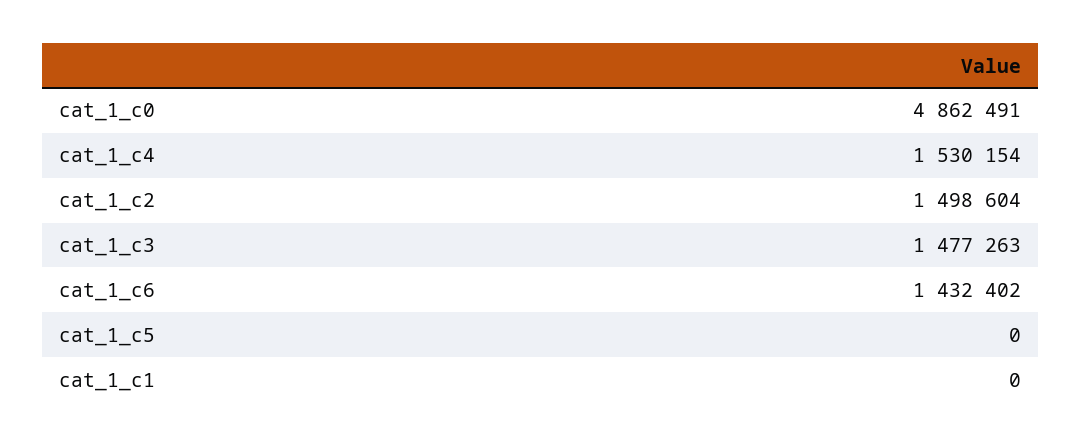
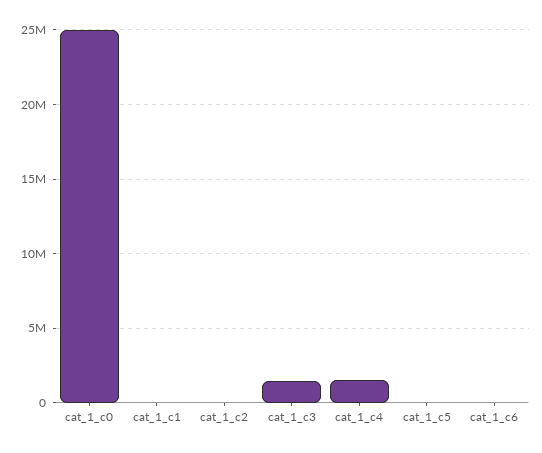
  {
-   "cat_1_c0": 4862491,
+   "cat_1_c0": 25000000,
    "cat_1_c4": 1530154,
-   "cat_1_c2": 1498604,
+   "cat_1_c2": 0,
    "cat_1_c3": 1477263,
-   "cat_1_c6": 1432402,
+   "cat_1_c6": 0,
    "cat_1_c5": 0,
    "cat_1_c1": 0
  }

